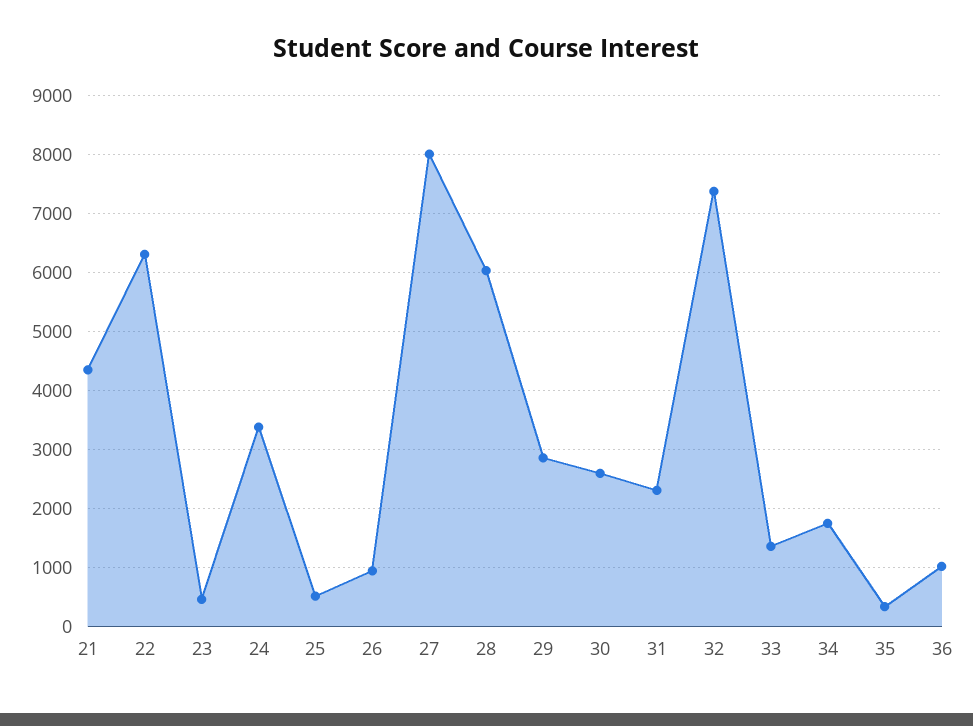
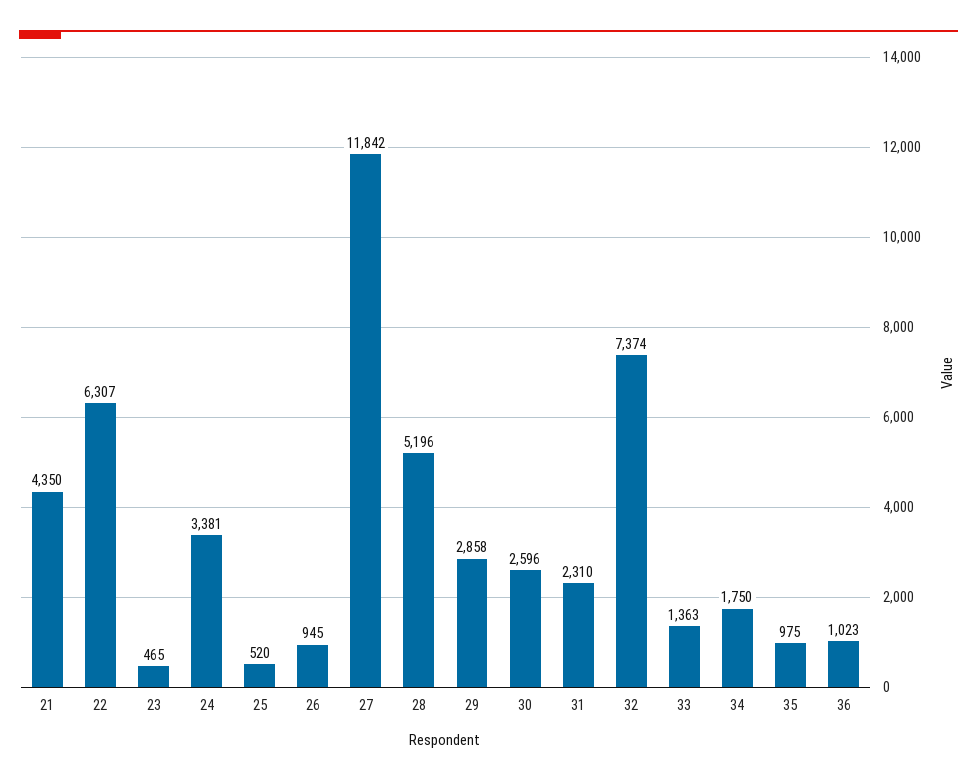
  {
    "21": 4350,
    "22": 6307,
    "23": 465,
    "24": 3381,
    "25": 520,
    "26": 945,
-   "27": 8000,
+   "27": 11842,
-   "28": 6000,
+   "28": 5196,
    "29": 2858,
    "30": 2596,
    "31": 2310,
    "32": 7374,
    "33": 1363,
    "34": 1750,
-   "35": 400,
+   "35": 975,
    "36": 1023
  }

